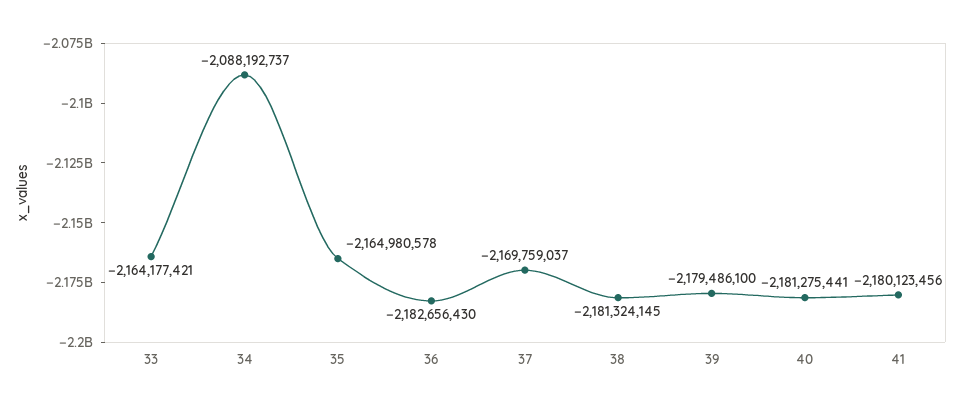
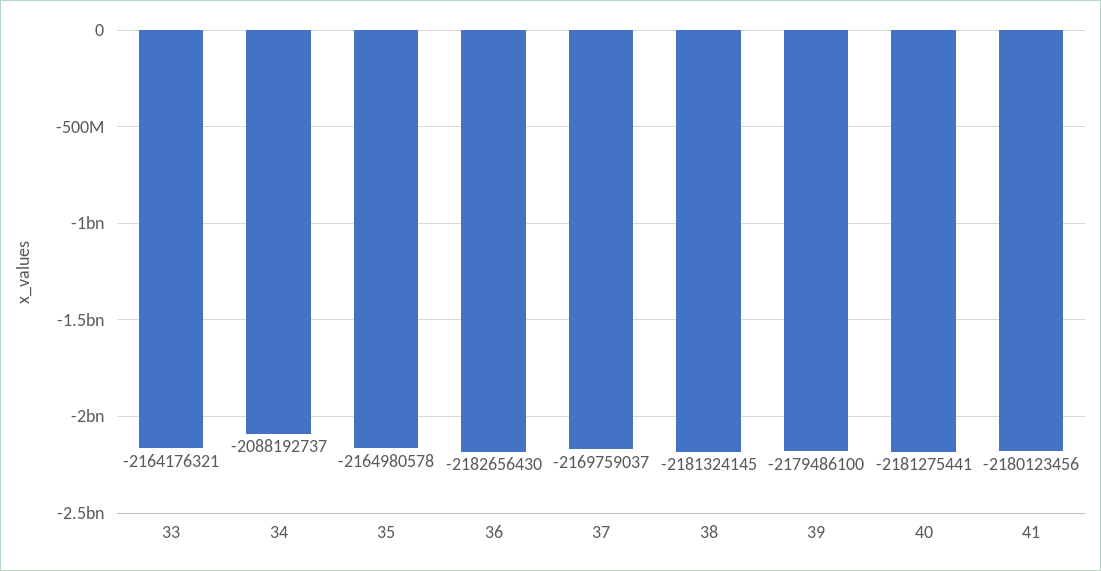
  {
-   "33": -2164177421,
+   "33": -2164176321,
    "34": -2088192737,
    "35": -2164980578,
    "36": -2182656430,
    "37": -2169759037,
    "38": -2181324145,
    "39": -2179486100,
    "40": -2181275441,
    "41": -2180123456
  }

